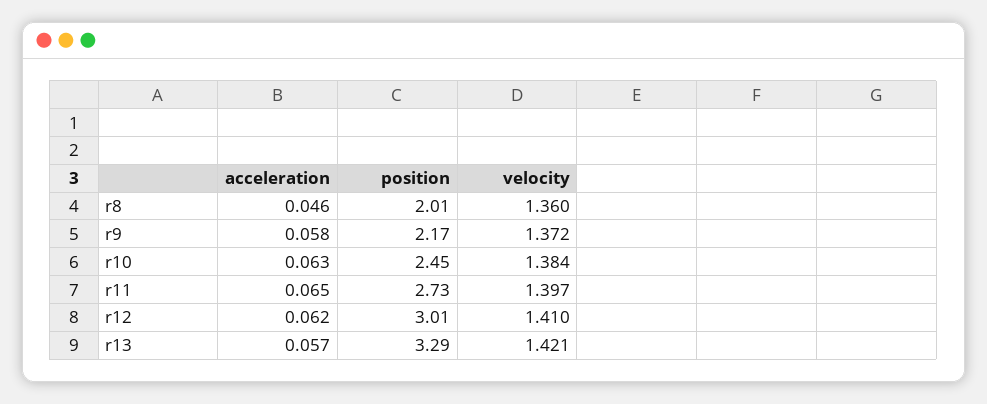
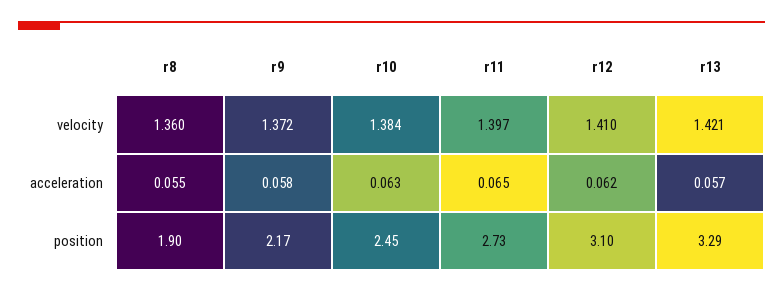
  {
    "acceleration": {
-     "r8": 0.046,
+     "r8": 0.055,
      "r9": 0.058,
      "r10": 0.063,
      "r11": 0.065,
      "r12": 0.062,
      "r13": 0.057
    },
    "position": {
-     "r8": 2.01,
+     "r8": 1.9,
      "r9": 2.17,
      "r10": 2.45,
      "r11": 2.73,
-     "r12": 3.01,
+     "r12": 3.1,
      "r13": 3.29
    },
    "velocity": {
      "r8": 1.36,
      "r9": 1.372,
      "r10": 1.384,
      "r11": 1.397,
      "r12": 1.41,
      "r13": 1.421
    }
  }

